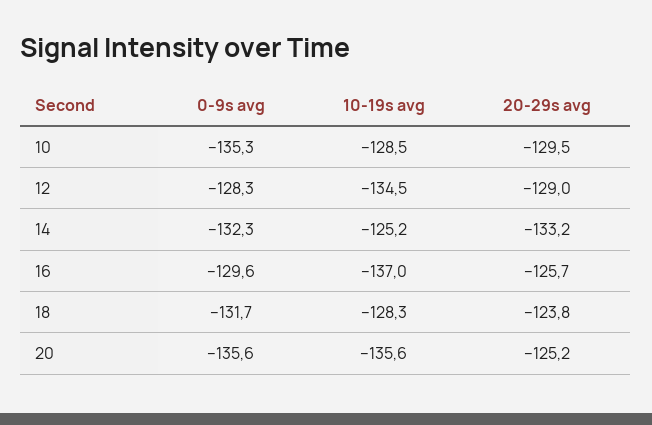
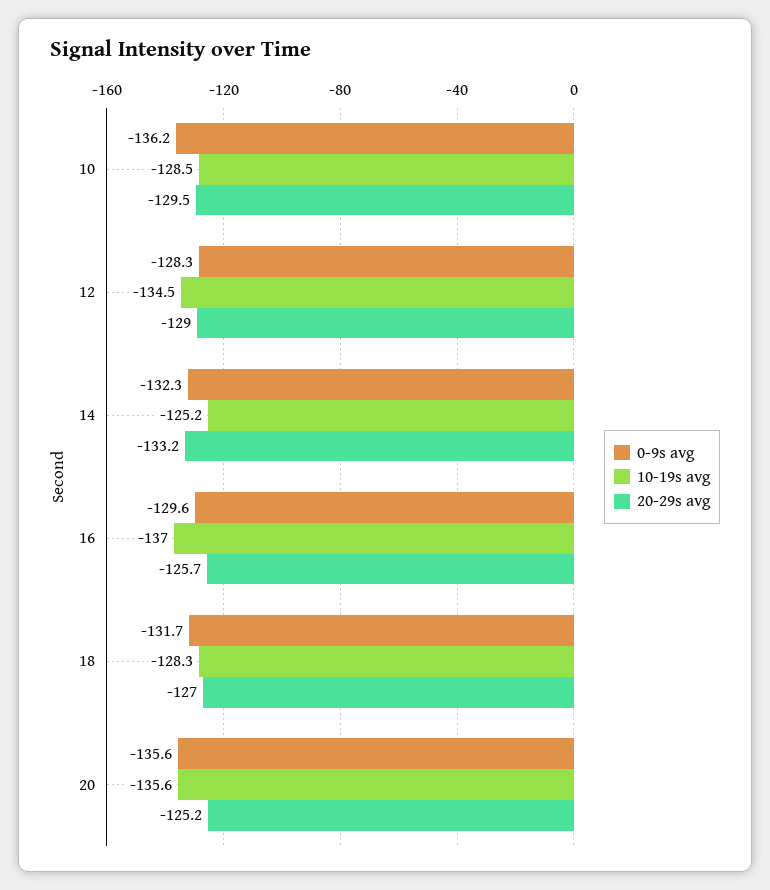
  {
    "0-9s avg": {
-     "10": -135.3,
+     "10": -136.2,
      "12": -128.3,
      "14": -132.3,
      "16": -129.6,
      "18": -131.7,
      "20": -135.6
    },
    "10-19s avg": {
      "10": -128.5,
      "12": -134.5,
      "14": -125.2,
      "16": -137,
      "18": -128.3,
      "20": -135.6
    },
    "20-29s avg": {
      "10": -129.5,
      "12": -129,
      "14": -133.2,
      "16": -125.7,
-     "18": -123.8,
+     "18": -127,
      "20": -125.2
    }
  }

